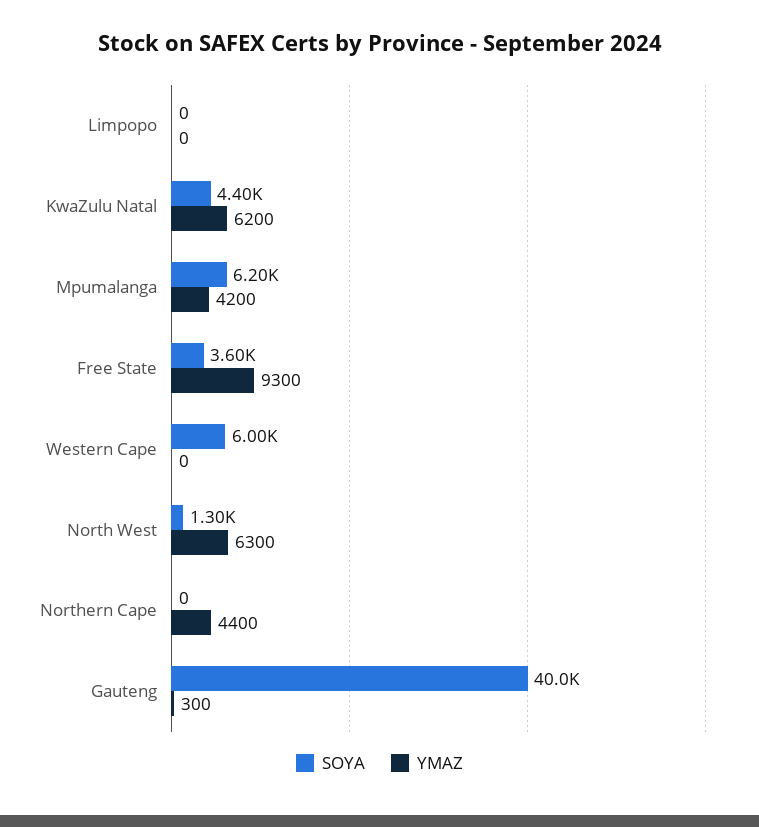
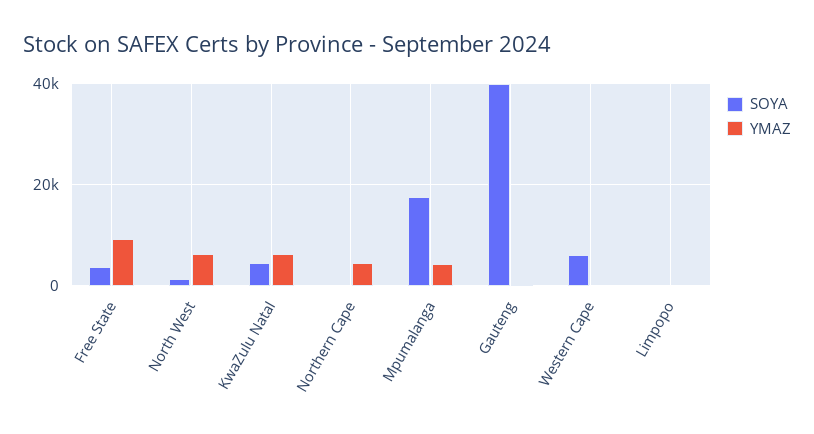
  {
    "SOYA": {
      "Limpopo": 0,
      "KwaZulu Natal": 4400,
-     "Mpumalanga": 6200,
+     "Mpumalanga": 18000,
      "Free State": 3600,
      "Western Cape": 6000,
      "North West": 1300,
      "Northern Cape": 0,
      "Gauteng": 40000
    },
    "YMAZ": {
      "Limpopo": 0,
      "KwaZulu Natal": 6200,
      "Mpumalanga": 4200,
      "Free State": 9300,
      "Western Cape": 0,
      "North West": 6300,
      "Northern Cape": 4400,
      "Gauteng": 300
    }
  }

